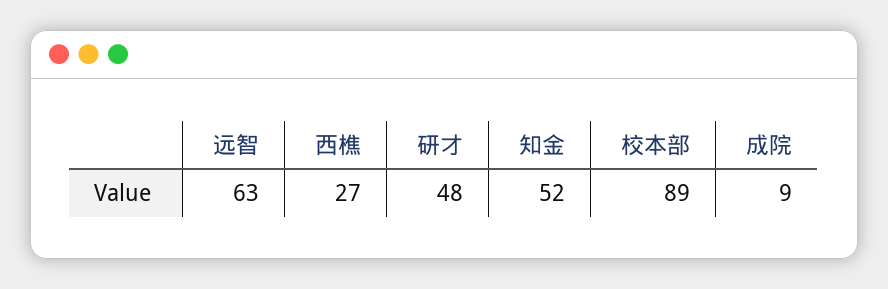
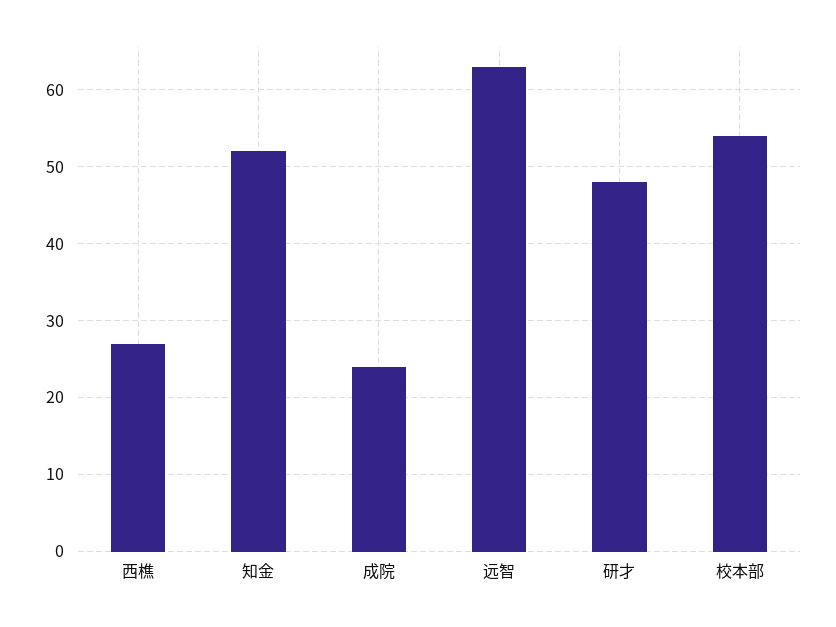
  {
    "远智": 63,
    "西樵": 27,
    "研才": 48,
    "知金": 52,
-   "校本部": 89,
+   "校本部": 54,
-   "成院": 9
+   "成院": 24
  }

